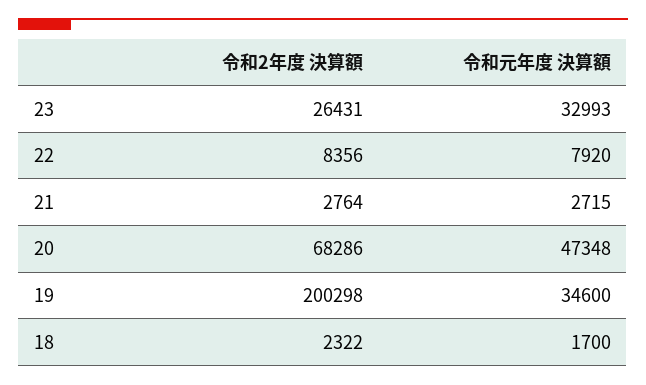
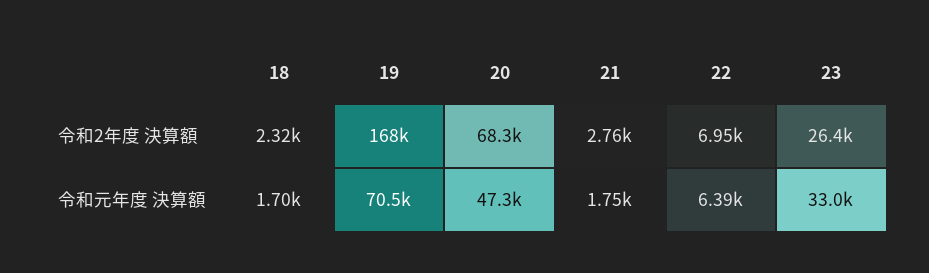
  {
    "令和2年度 決算額": {
      "23": 26431,
-     "22": 8356,
+     "22": 6950,
      "21": 2764,
      "20": 68286,
-     "19": 200298,
+     "19": 168000,
      "18": 2322
    },
    "令和元年度 決算額": {
      "23": 32993,
-     "22": 7920,
+     "22": 6390,
-     "21": 2715,
+     "21": 1750,
      "20": 47348,
-     "19": 34600,
+     "19": 70500,
      "18": 1700
    }
  }

